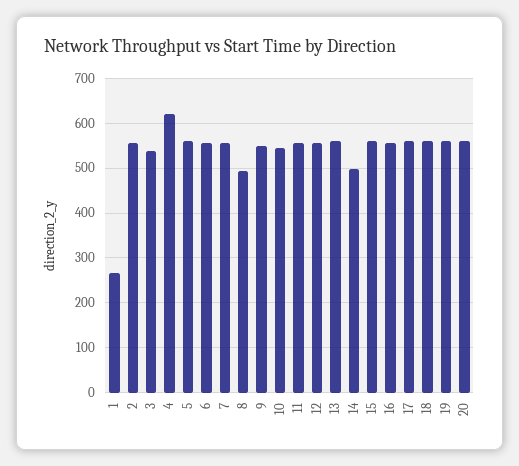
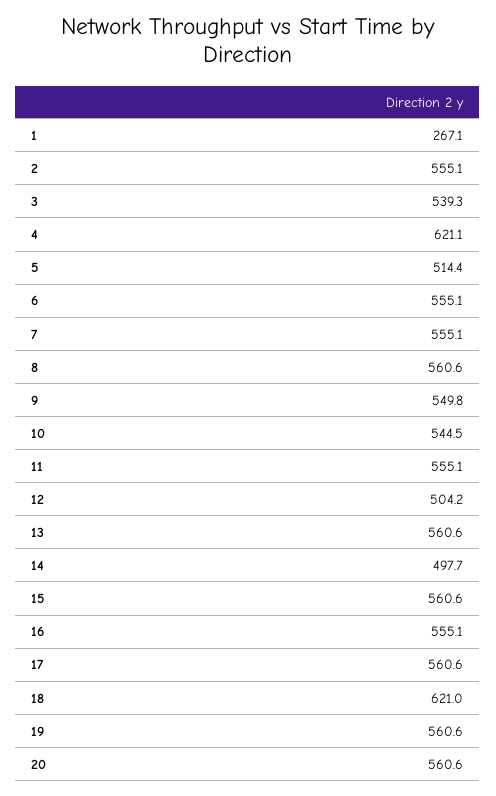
  {
    "1": 267.1,
    "2": 555.1,
    "3": 539.3,
    "4": 621.1,
-   "5": 560,
+   "5": 514.4,
    "6": 555.1,
    "7": 555.1,
-   "8": 500,
+   "8": 560.6,
    "9": 549.8,
    "10": 544.5,
    "11": 555.1,
-   "12": 560,
+   "12": 504.2,
    "13": 560.6,
    "14": 497.7,
    "15": 560.6,
    "16": 555.1,
    "17": 560.6,
-   "18": 560,
+   "18": 621,
    "19": 560.6,
    "20": 560.6
  }

